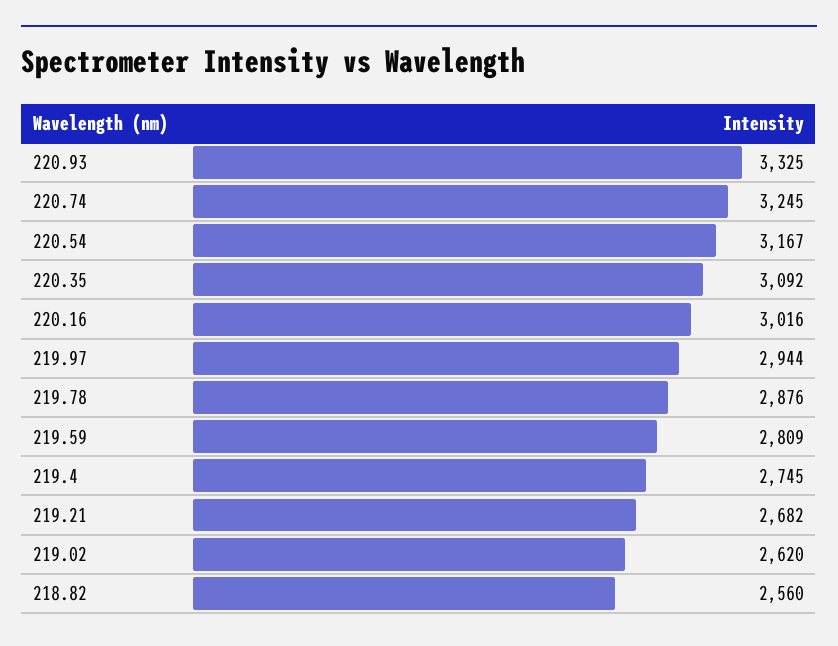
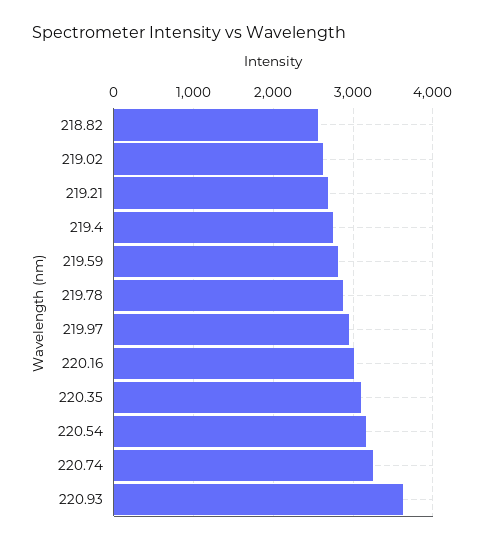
  {
-   "220.93": 3325,
+   "220.93": 3600,
    "220.74": 3245,
    "220.54": 3167,
    "220.35": 3092,
    "220.16": 3016,
    "219.97": 2944,
    "219.78": 2876,
    "219.59": 2809,
    "219.4": 2745,
    "219.21": 2682,
    "219.02": 2620,
    "218.82": 2560
  }

